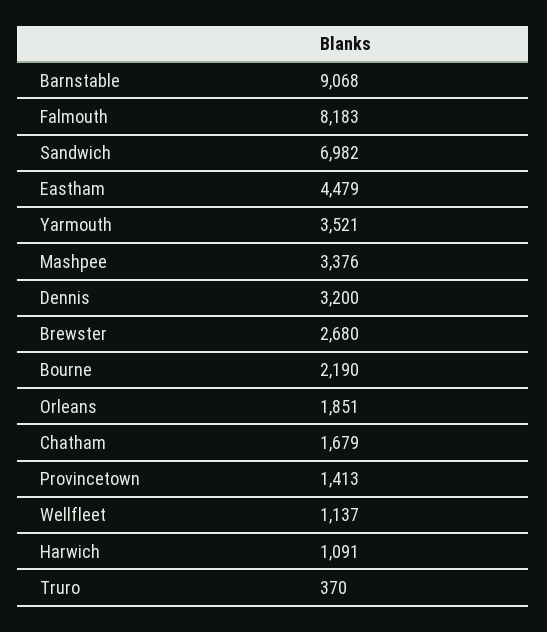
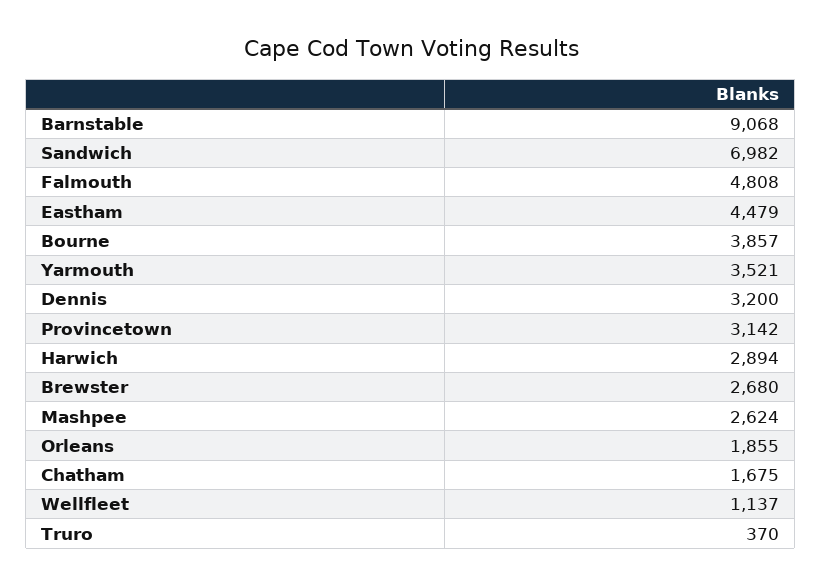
  {
    "Barnstable": 9068,
-   "Falmouth": 8183,
+   "Falmouth": 4808,
    "Sandwich": 6982,
    "Eastham": 4479,
    "Yarmouth": 3521,
-   "Mashpee": 3376,
+   "Mashpee": 2624,
    "Dennis": 3200,
    "Brewster": 2680,
-   "Bourne": 2190,
+   "Bourne": 3857,
-   "Orleans": 1851,
+   "Orleans": 1855,
-   "Chatham": 1679,
+   "Chatham": 1675,
-   "Provincetown": 1413,
+   "Provincetown": 3142,
    "Wellfleet": 1137,
-   "Harwich": 1091,
+   "Harwich": 2894,
    "Truro": 370
  }

